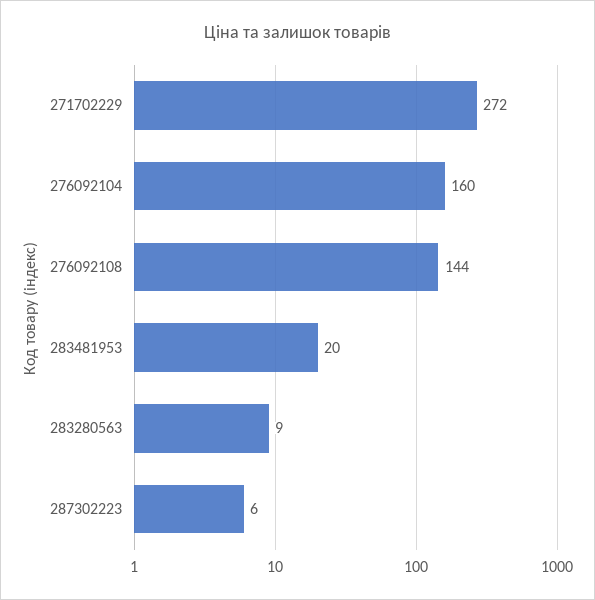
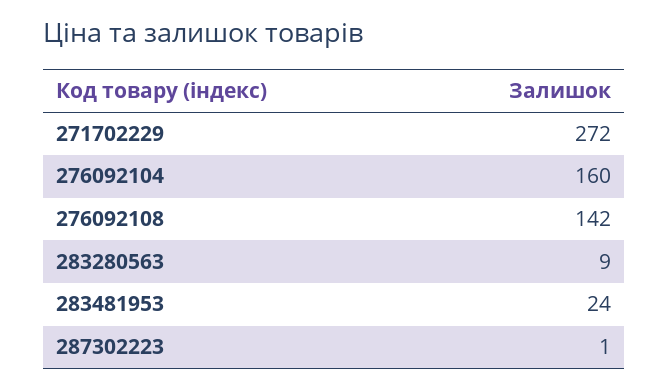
  {
    "271702229": 272,
    "276092104": 160,
-   "276092108": 144,
+   "276092108": 142,
-   "283481953": 20,
+   "283481953": 24,
    "283280563": 9,
-   "287302223": 6
+   "287302223": 1
  }

